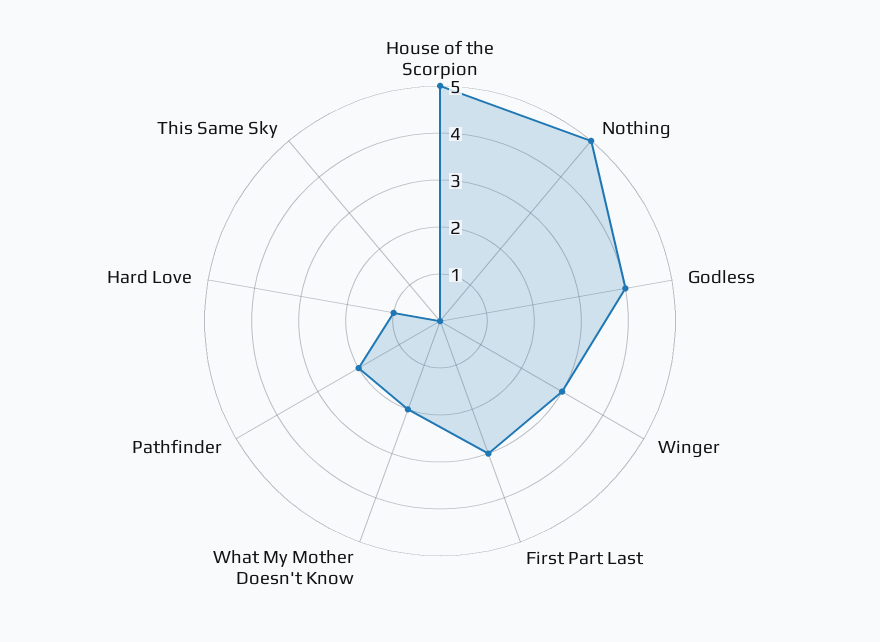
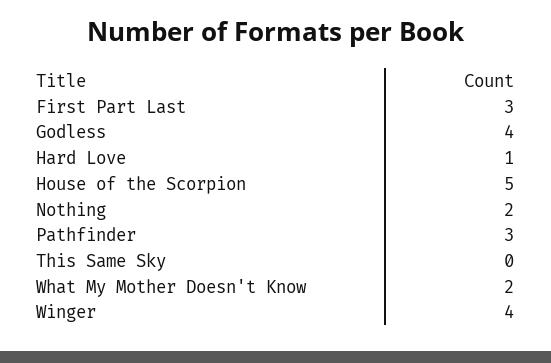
  {
    "House of the Scorpion": 5,
-   "Nothing": 5,
+   "Nothing": 2,
    "Godless": 4,
-   "Winger": 3,
+   "Winger": 4,
    "First Part Last": 3,
    "What My Mother Doesn't Know": 2,
-   "Pathfinder": 2,
+   "Pathfinder": 3,
    "Hard Love": 1,
    "This Same Sky": 0
  }

